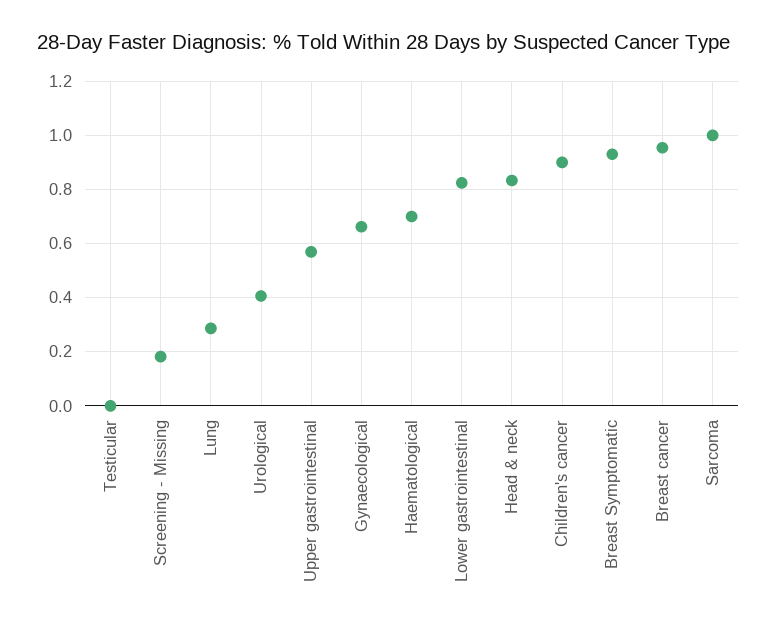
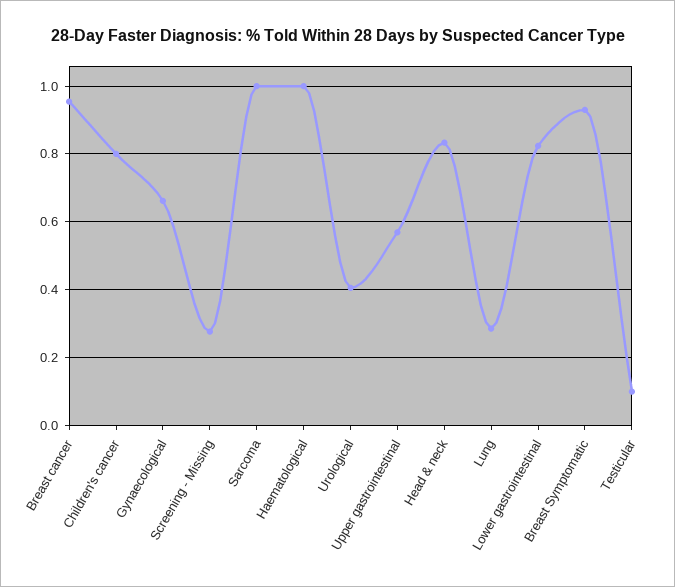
  {
-   "Testicular": 0,
+   "Testicular": 0.1,
-   "Screening - Missing": 0.175,
+   "Screening - Missing": 0.28,
    "Lung": 0.28,
    "Urological": 0.4,
    "Upper gastrointestinal": 0.56,
    "Gynaecological": 0.66,
-   "Haematological": 0.7,
+   "Haematological": 1,
    "Lower gastrointestinal": 0.82,
    "Head & neck": 0.84,
-   "Children's cancer": 0.9,
+   "Children's cancer": 0.8,
    "Breast Symptomatic": 0.94,
    "Breast cancer": 0.96,
    "Sarcoma": 1
  }

